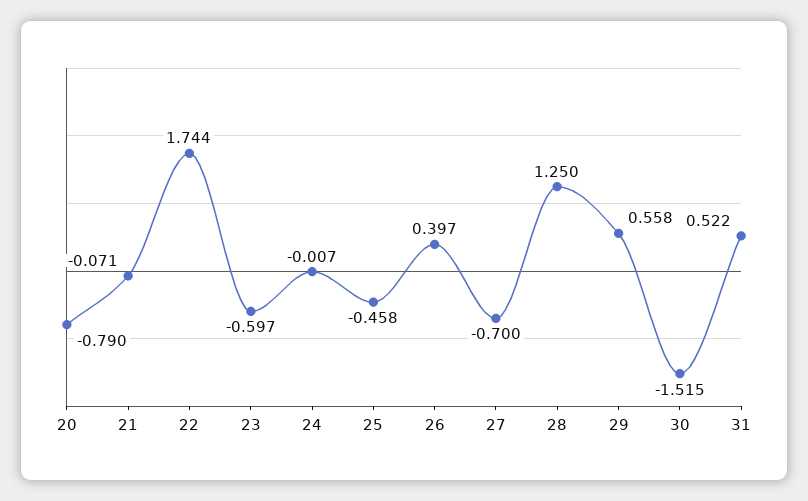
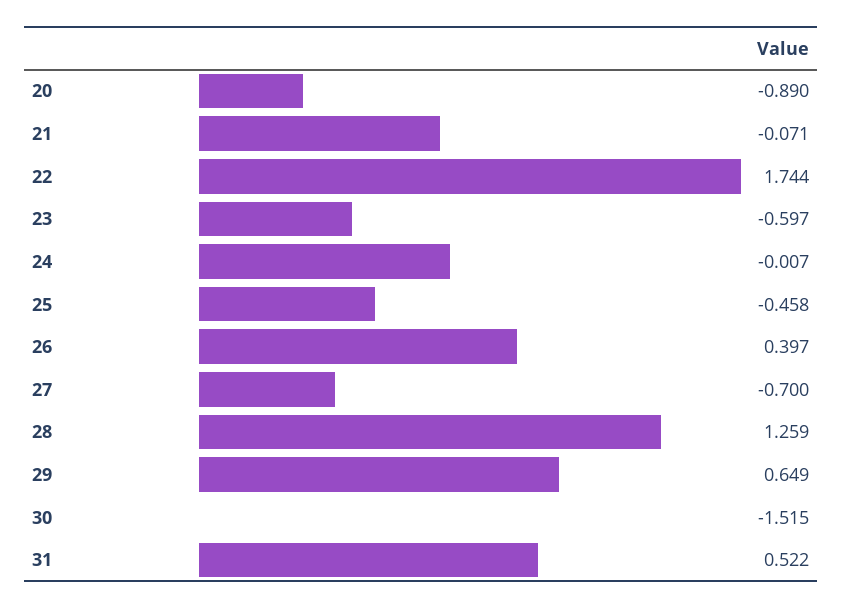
  {
-   "20": -0.79,
+   "20": -0.89,
    "21": -0.071,
    "22": 1.744,
    "23": -0.597,
    "24": -0.007,
    "25": -0.458,
    "26": 0.397,
    "27": -0.7,
-   "28": 1.25,
+   "28": 1.259,
-   "29": 0.558,
+   "29": 0.649,
    "30": -1.515,
    "31": 0.522
  }

